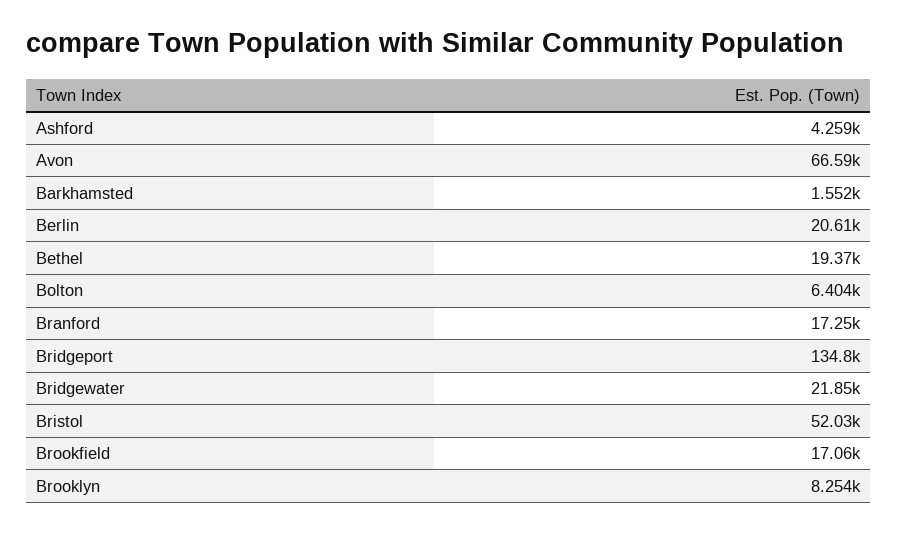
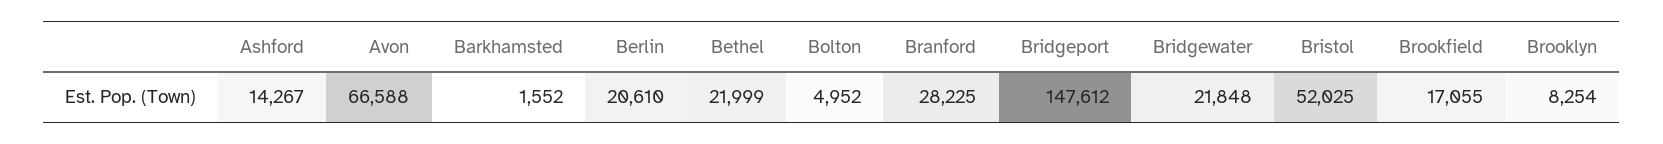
  {
-   "Ashford": 4259,
+   "Ashford": 14267,
    "Avon": 66588,
    "Barkhamsted": 1552,
    "Berlin": 20610,
-   "Bethel": 19370,
+   "Bethel": 21999,
-   "Bolton": 6404,
+   "Bolton": 4952,
-   "Branford": 17250,
+   "Branford": 28225,
-   "Bridgeport": 134800,
+   "Bridgeport": 147612,
    "Bridgewater": 21848,
    "Bristol": 52025,
    "Brookfield": 17055,
    "Brooklyn": 8254
  }

